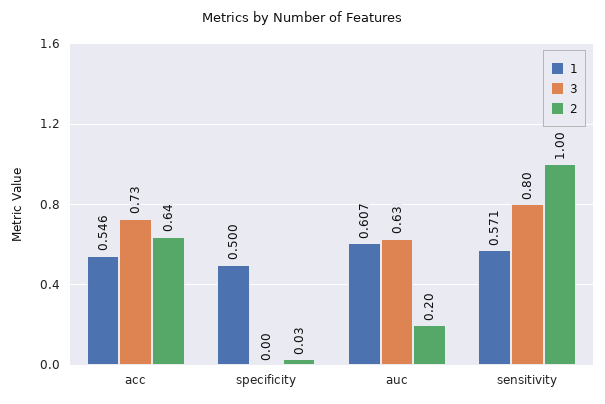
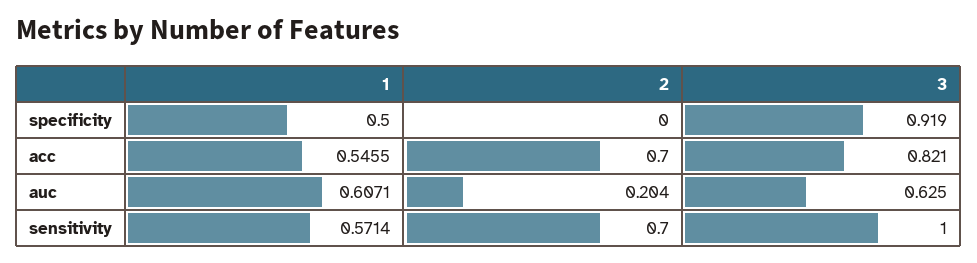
  {
    "1": {
      "acc": 0.5455,
      "specificity": 0.5,
      "auc": 0.6071,
      "sensitivity": 0.5714
    },
    "3": {
-     "acc": 0.73,
+     "acc": 0.821,
-     "specificity": 0,
+     "specificity": 0.919,
      "auc": 0.625,
-     "sensitivity": 0.8
+     "sensitivity": 1
    },
    "2": {
-     "acc": 0.64,
+     "acc": 0.7,
-     "specificity": 0.03,
+     "specificity": 0,
      "auc": 0.204,
-     "sensitivity": 1
+     "sensitivity": 0.7
    }
  }

